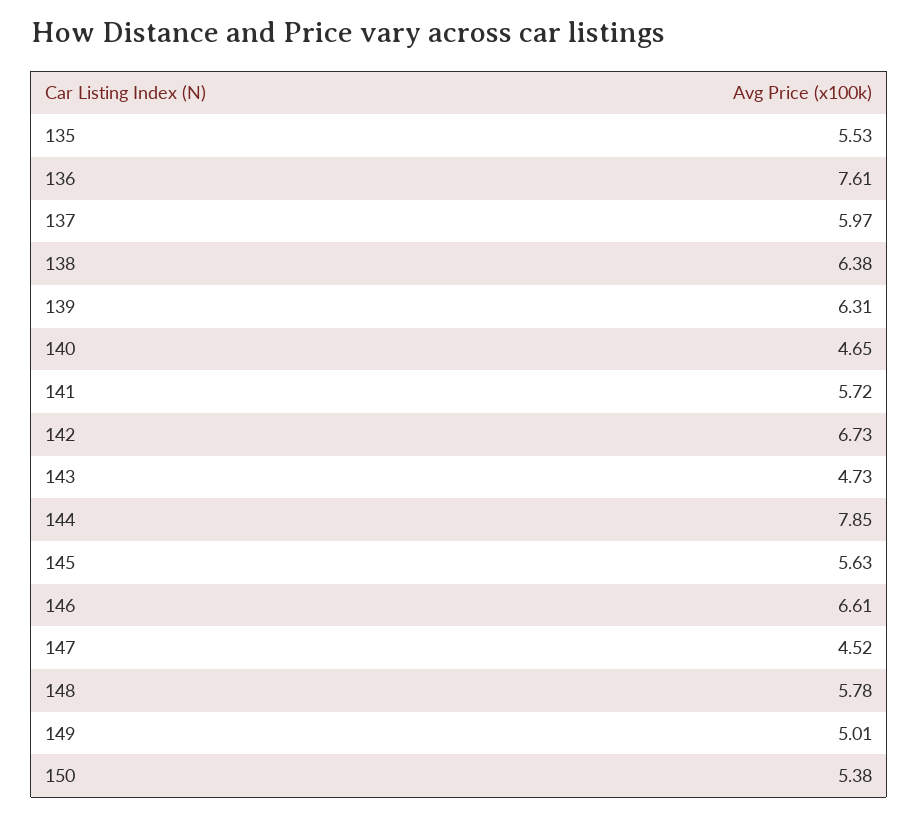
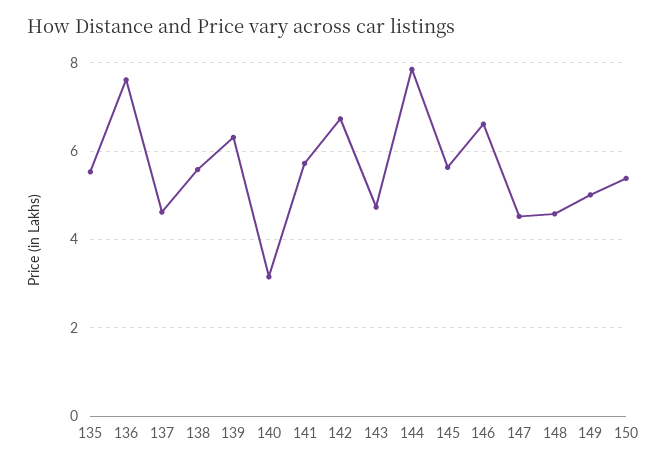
  {
    "135": 5.53,
    "136": 7.61,
-   "137": 5.97,
+   "137": 4.6,
-   "138": 6.38,
+   "138": 5.6,
    "139": 6.31,
-   "140": 4.65,
+   "140": 3.2,
    "141": 5.72,
    "142": 6.73,
    "143": 4.73,
    "144": 7.85,
    "145": 5.63,
    "146": 6.61,
    "147": 4.52,
-   "148": 5.78,
+   "148": 4.6,
    "149": 5.01,
    "150": 5.38
  }

